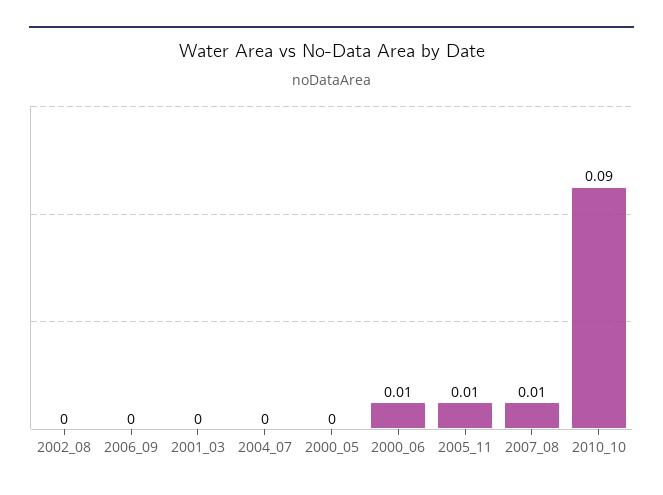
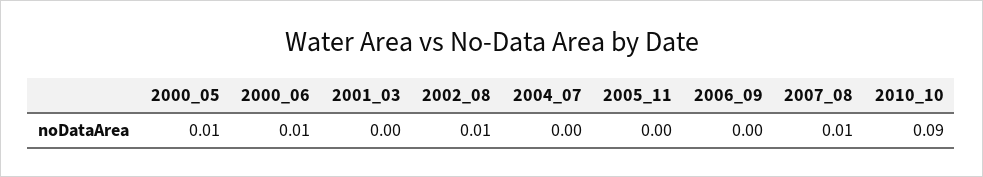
  {
-   "2002_08": 0,
+   "2002_08": 0.01,
    "2006_09": 0,
    "2001_03": 0,
    "2004_07": 0,
-   "2000_05": 0,
+   "2000_05": 0.01,
    "2000_06": 0.01,
-   "2005_11": 0.01,
+   "2005_11": 0,
    "2007_08": 0.01,
    "2010_10": 0.09
  }

